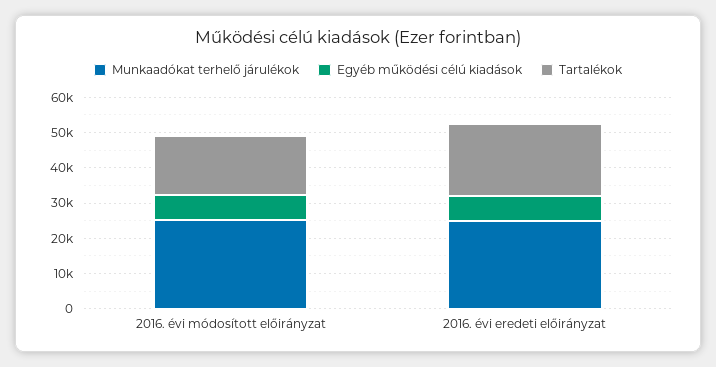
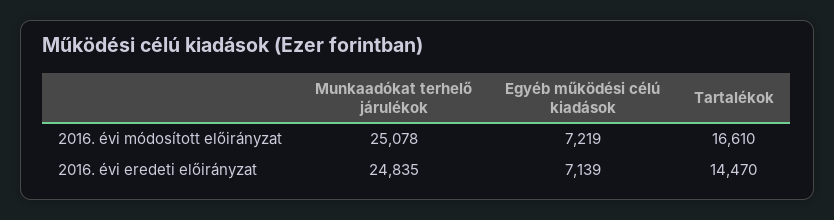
  {
    "Munkaadókat terhelő járulékok": {
      "2016. évi módosított előirányzat": 25078,
      "2016. évi eredeti előirányzat": 24835
    },
    "Egyéb működési célú kiadások": {
      "2016. évi módosított előirányzat": 7219,
      "2016. évi eredeti előirányzat": 7139
    },
    "Tartalékok": {
      "2016. évi módosított előirányzat": 16610,
-     "2016. évi eredeti előirányzat": 20000
+     "2016. évi eredeti előirányzat": 14470
    }
  }

